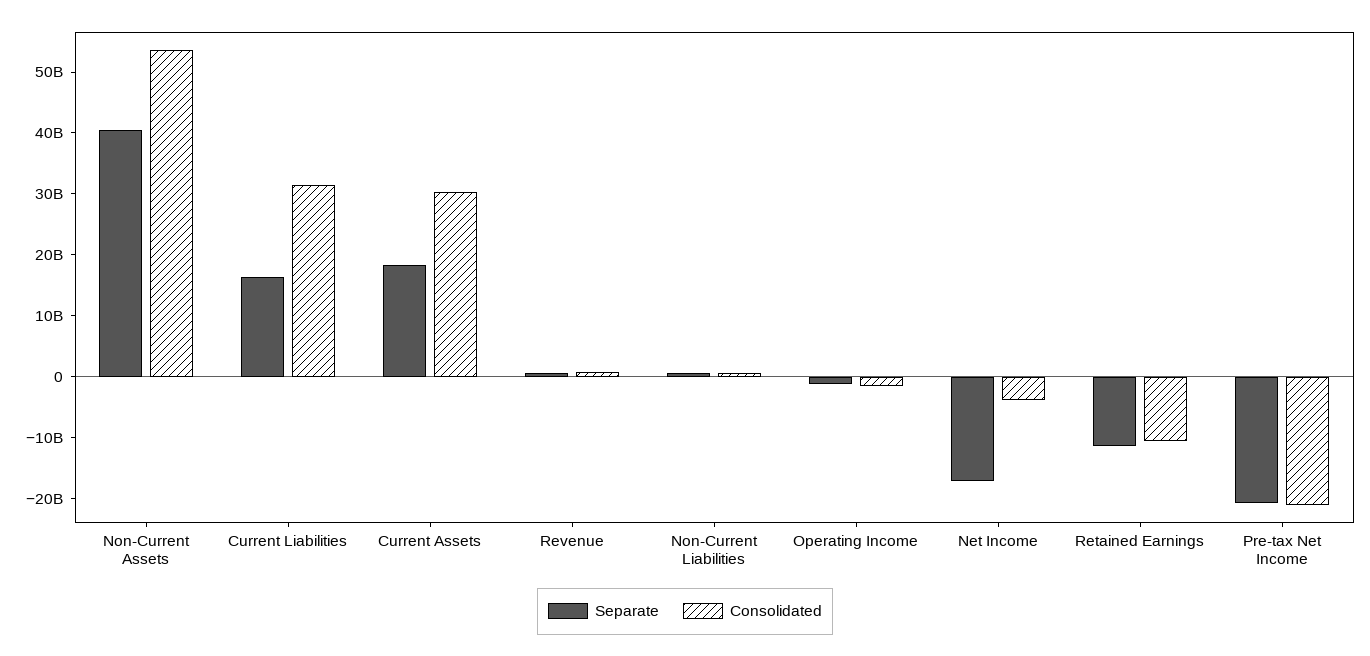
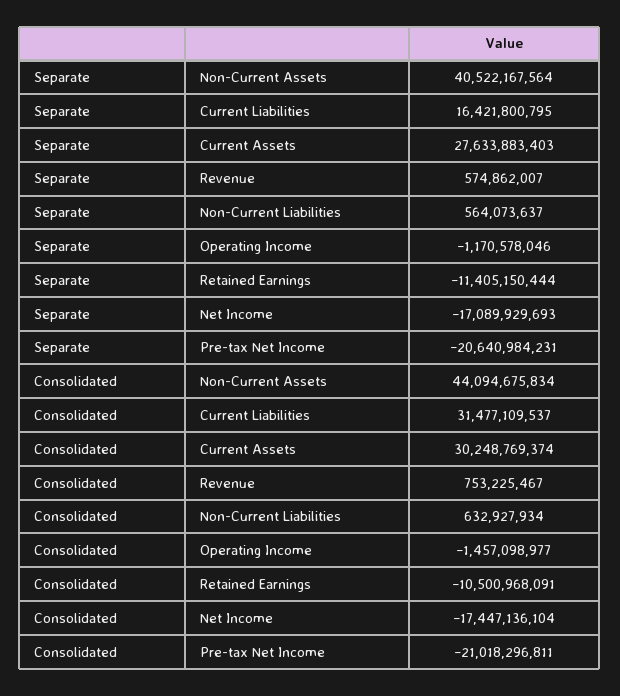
  {
    "Separate": {
      "Non-Current Assets": 40522167564,
      "Current Liabilities": 16421800795,
-     "Current Assets": 18000000000,
+     "Current Assets": 27633883403,
      "Revenue": 574862007,
      "Non-Current Liabilities": 564073637,
      "Operating Income": -1170578046,
      "Net Income": -17089929693,
      "Retained Earnings": -11405150444,
      "Pre-tax Net Income": -20640984231
    },
    "Consolidated": {
-     "Non-Current Assets": 54000000000,
+     "Non-Current Assets": 44094675834,
      "Current Liabilities": 31477109537,
      "Current Assets": 30248769374,
      "Revenue": 753225467,
      "Non-Current Liabilities": 632927934,
      "Operating Income": -1457098977,
-     "Net Income": -4000000000,
+     "Net Income": -17447136104,
      "Retained Earnings": -10500968091,
      "Pre-tax Net Income": -21018296811
    }
  }

